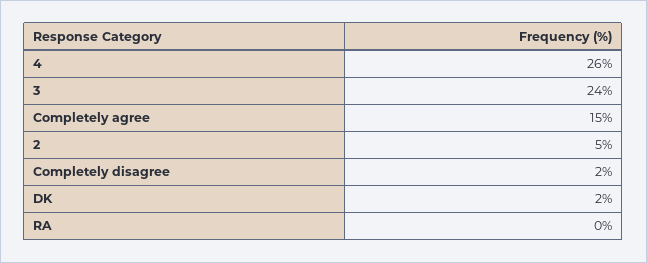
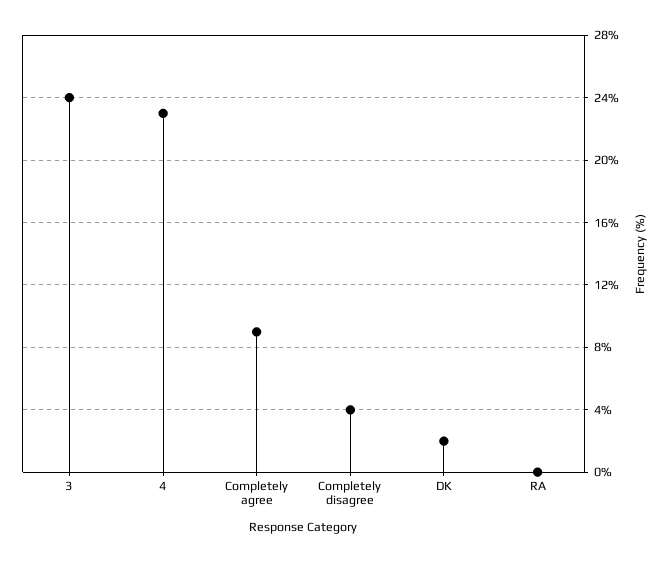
  {
-   "4": 26,
+   "4": 23,
    "3": 24,
-   "Completely agree": 15,
+   "Completely agree": 9,
-   "2": 5,
-   "Completely disagree": 2,
+   "Completely disagree": 4,
    "DK": 2,
    "RA": 0
  }

